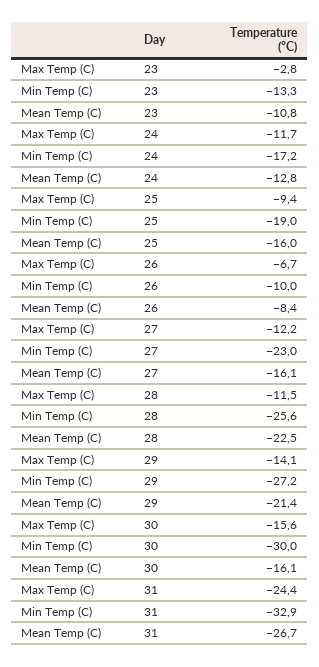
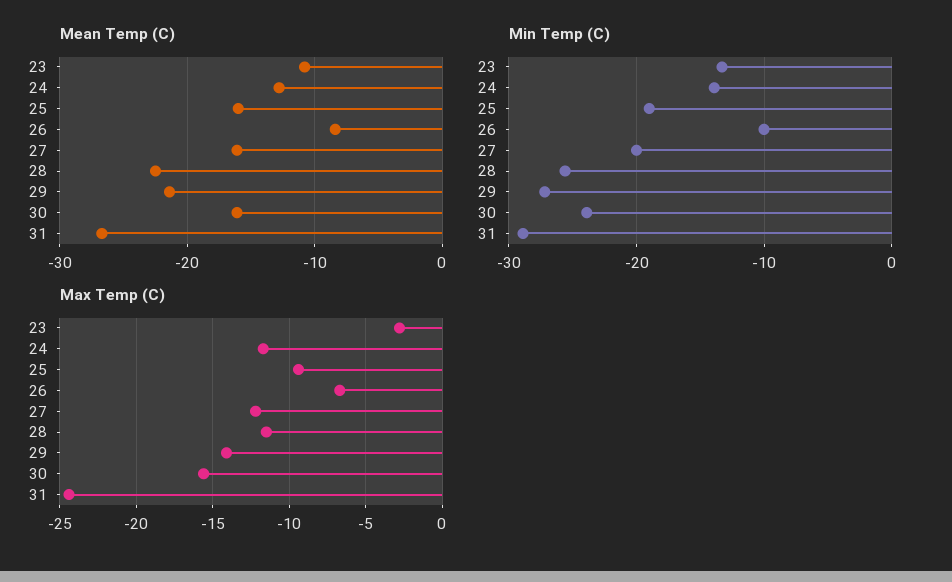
  {
    "Max Temp (C)": {
      "23": -2.8,
      "24": -11.7,
      "25": -9.4,
      "26": -6.7,
      "27": -12.2,
      "28": -11.5,
      "29": -14.1,
      "30": -15.6,
      "31": -24.4
    },
    "Min Temp (C)": {
      "23": -13.3,
-     "24": -17.2,
+     "24": -14,
      "25": -19,
      "26": -10,
-     "27": -23,
+     "27": -20,
      "28": -25.6,
      "29": -27.2,
-     "30": -30,
+     "30": -24,
-     "31": -32.9
+     "31": -29
    },
    "Mean Temp (C)": {
      "23": -10.8,
      "24": -12.8,
      "25": -16,
      "26": -8.4,
      "27": -16.1,
      "28": -22.5,
      "29": -21.4,
      "30": -16.1,
      "31": -26.7
    }
  }

